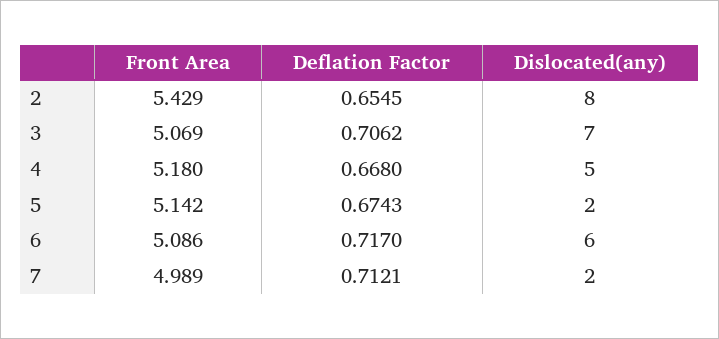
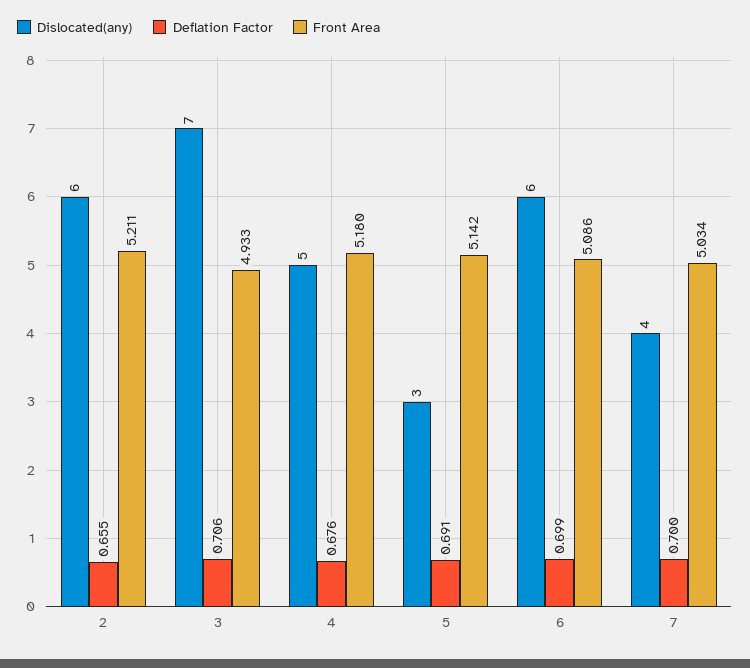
  {
    "Front Area": {
-     "2": 5.429,
+     "2": 5.211,
-     "3": 5.069,
+     "3": 4.933,
      "4": 5.18,
      "5": 5.142,
      "6": 5.086,
-     "7": 4.989
+     "7": 5.034
    },
    "Deflation Factor": {
      "2": 0.6545,
      "3": 0.7062,
-     "4": 0.668,
+     "4": 0.676,
-     "5": 0.6743,
+     "5": 0.691,
-     "6": 0.717,
+     "6": 0.699,
-     "7": 0.7121
+     "7": 0.7
    },
    "Dislocated(any)": {
-     "2": 8,
+     "2": 6,
      "3": 7,
      "4": 5,
-     "5": 2,
+     "5": 3,
      "6": 6,
-     "7": 2
+     "7": 4
    }
  }

